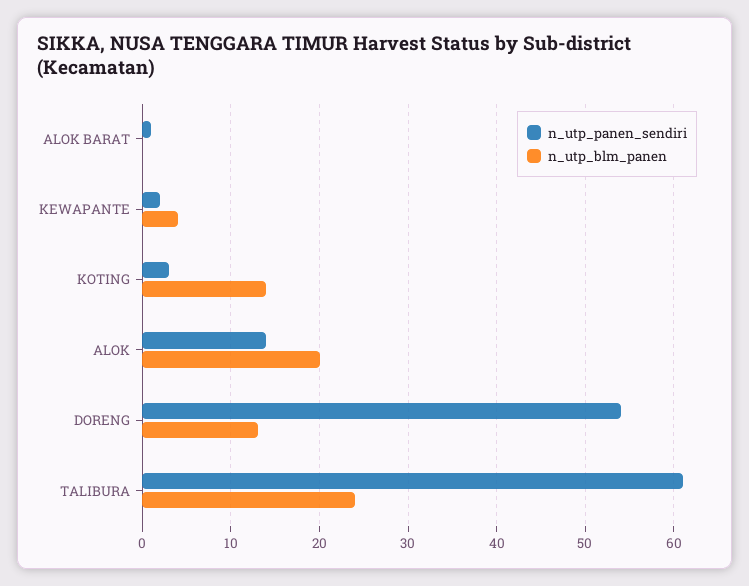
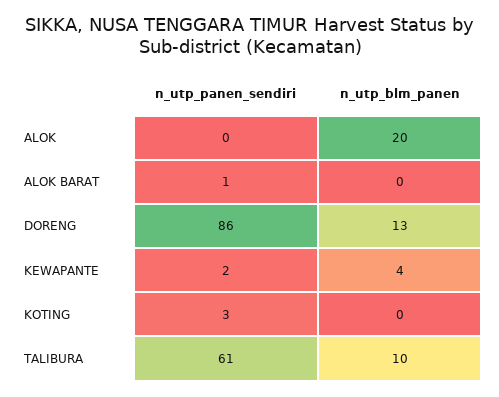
  {
    "n_utp_panen_sendiri": {
      "ALOK BARAT": 1,
      "KEWAPANTE": 2,
      "KOTING": 3,
-     "ALOK": 14,
+     "ALOK": 0,
-     "DORENG": 54,
+     "DORENG": 86,
      "TALIBURA": 61
    },
    "n_utp_blm_panen": {
      "ALOK BARAT": 0,
      "KEWAPANTE": 4,
-     "KOTING": 14,
+     "KOTING": 0,
      "ALOK": 20,
      "DORENG": 13,
-     "TALIBURA": 24
+     "TALIBURA": 10
    }
  }

